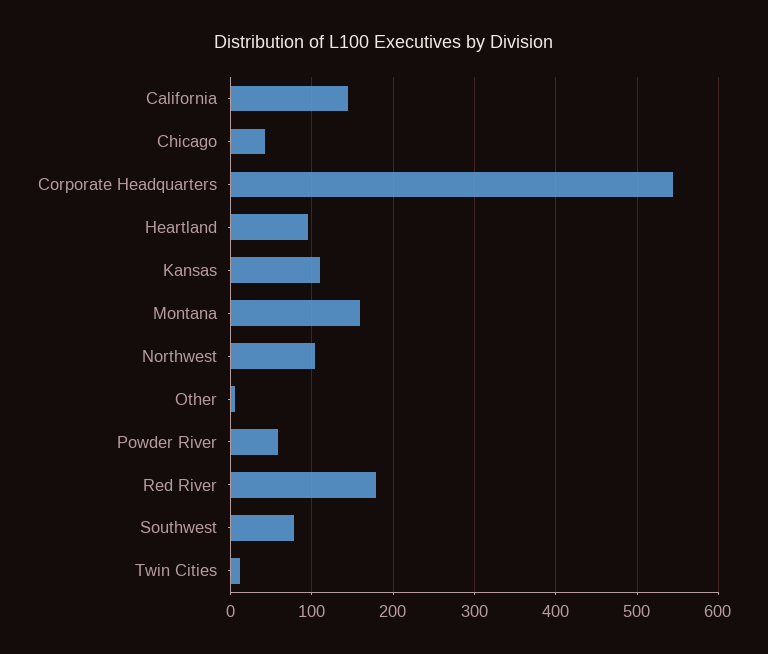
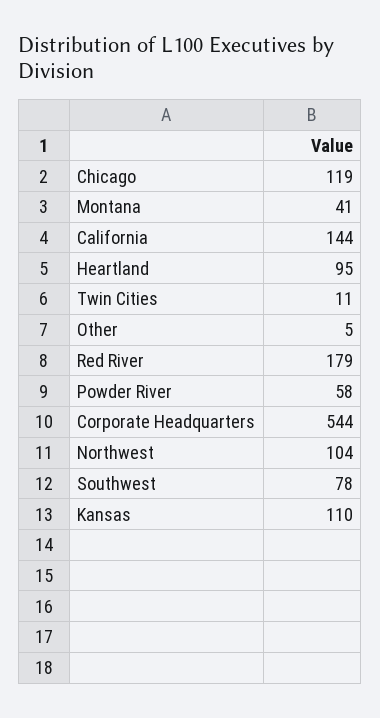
  {
    "California": 144,
-   "Chicago": 40,
+   "Chicago": 119,
    "Corporate Headquarters": 544,
    "Heartland": 95,
    "Kansas": 110,
-   "Montana": 160,
+   "Montana": 41,
    "Northwest": 104,
    "Other": 5,
    "Powder River": 58,
    "Red River": 179,
    "Southwest": 78,
    "Twin Cities": 11
  }

